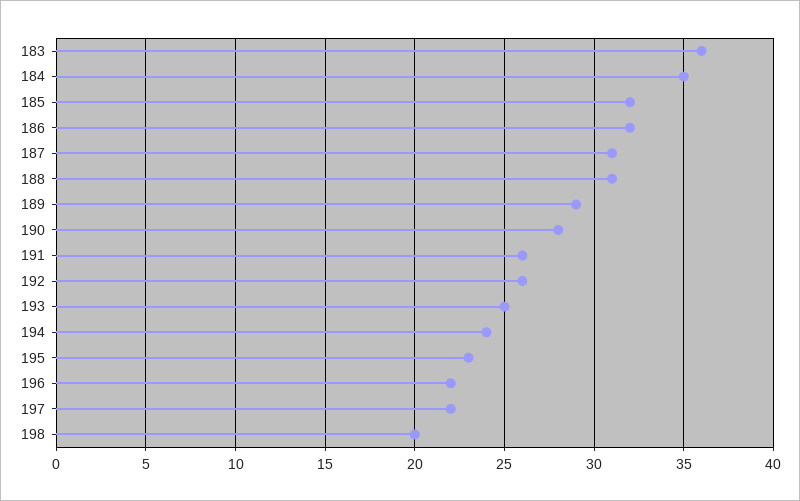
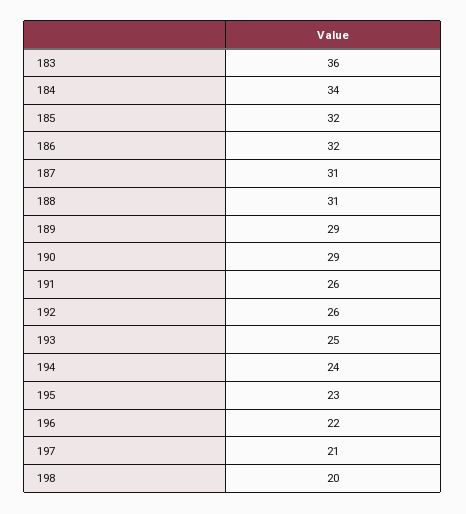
  {
    "183": 36,
-   "184": 35,
+   "184": 34,
    "185": 32,
    "186": 32,
    "187": 31,
    "188": 31,
    "189": 29,
-   "190": 28,
+   "190": 29,
    "191": 26,
    "192": 26,
    "193": 25,
    "194": 24,
    "195": 23,
    "196": 22,
-   "197": 22,
+   "197": 21,
    "198": 20
  }

